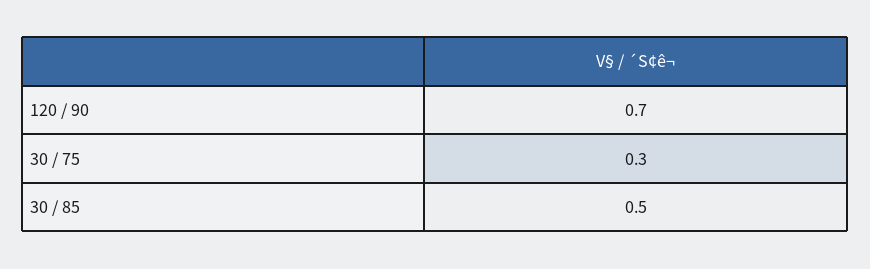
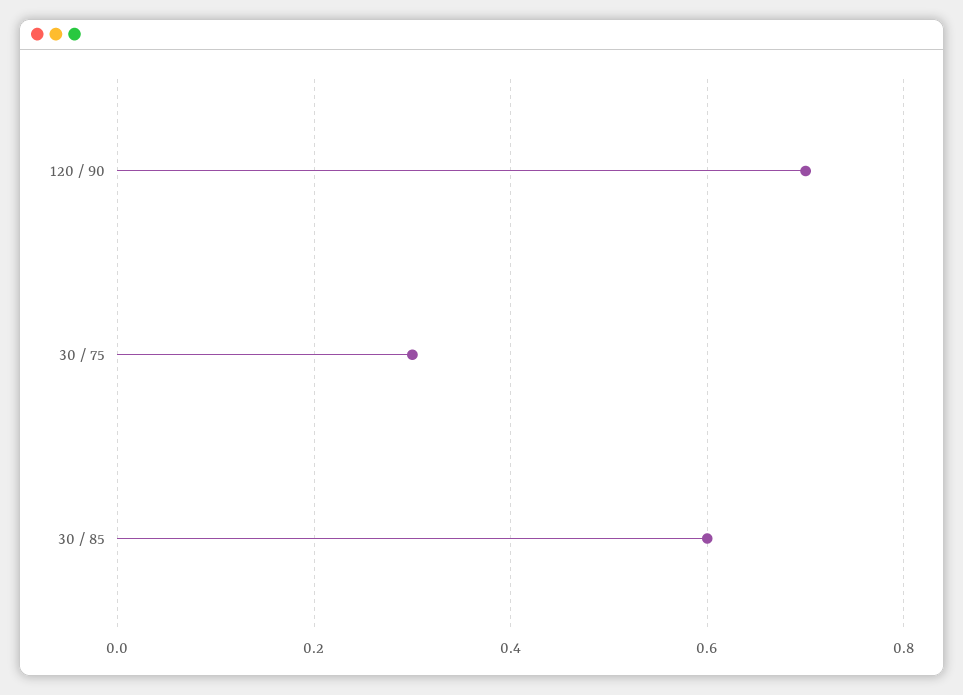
  {
    "120 / 90": 0.7,
    "30 / 75": 0.3,
-   "30 / 85": 0.5
+   "30 / 85": 0.6
  }

